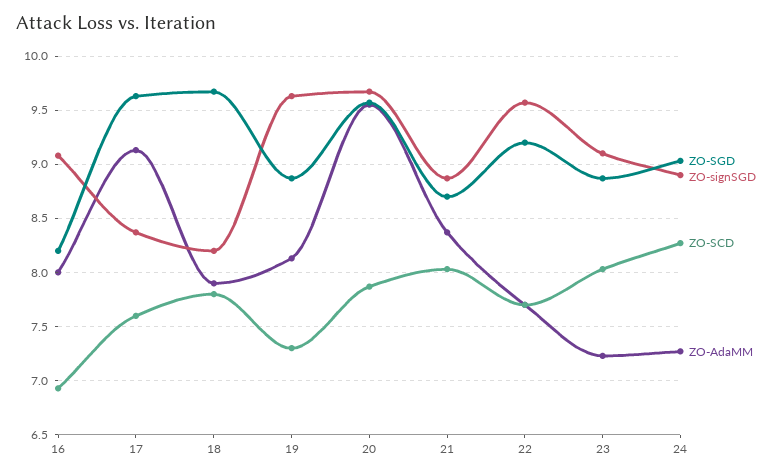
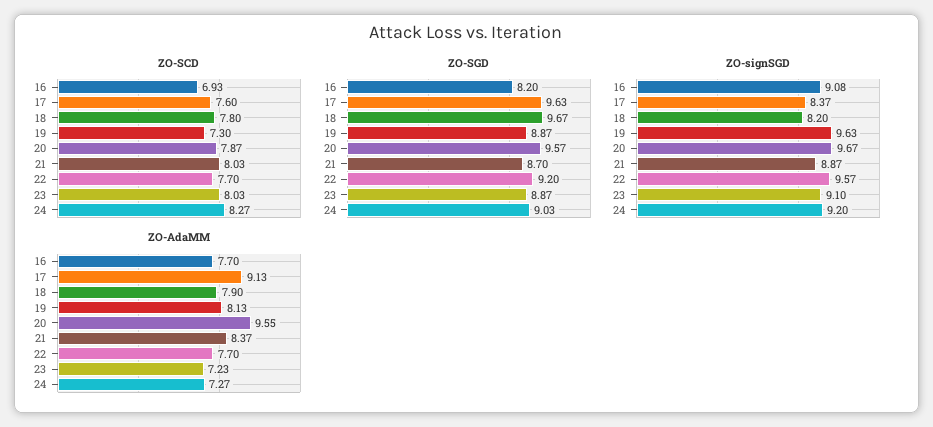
  {
    "ZO-SGD": {
      "16": 8.2,
      "17": 9.63,
      "18": 9.67,
      "19": 8.87,
      "20": 9.57,
      "21": 8.7,
      "22": 9.2,
      "23": 8.87,
      "24": 9.03
    },
    "ZO-signSGD": {
      "16": 9.08,
      "17": 8.37,
      "18": 8.2,
      "19": 9.63,
      "20": 9.67,
      "21": 8.87,
      "22": 9.57,
      "23": 9.1,
-     "24": 8.9
+     "24": 9.2
    },
    "ZO-SCD": {
      "16": 6.93,
      "17": 7.6,
      "18": 7.8,
      "19": 7.3,
      "20": 7.87,
      "21": 8.03,
      "22": 7.7,
      "23": 8.03,
      "24": 8.27
    },
    "ZO-AdaMM": {
-     "16": 8,
+     "16": 7.7,
      "17": 9.13,
      "18": 7.9,
      "19": 8.13,
      "20": 9.55,
      "21": 8.37,
      "22": 7.7,
      "23": 7.23,
      "24": 7.27
    }
  }

